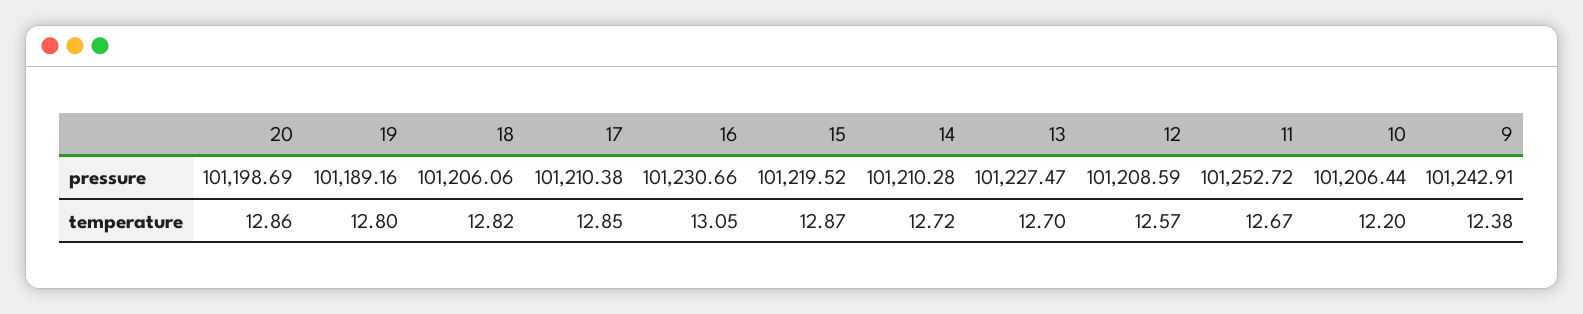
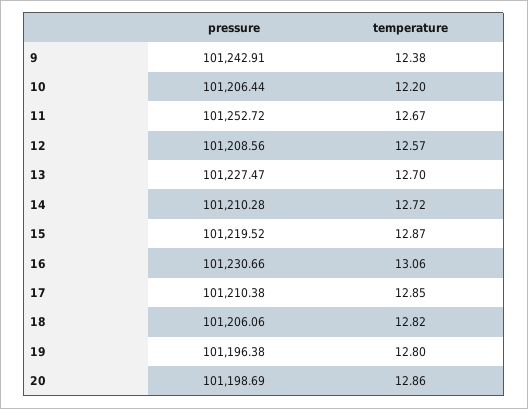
  {
    "20": {
      "pressure": 101198.69,
      "temperature": 12.86
    },
    "19": {
-     "pressure": 101189.16,
+     "pressure": 101196.38,
      "temperature": 12.8
    },
    "18": {
      "pressure": 101206.06,
      "temperature": 12.82
    },
    "17": {
      "pressure": 101210.38,
      "temperature": 12.85
    },
    "16": {
      "pressure": 101230.66,
-     "temperature": 13.05
+     "temperature": 13.06
    },
    "15": {
      "pressure": 101219.52,
      "temperature": 12.87
    },
    "14": {
      "pressure": 101210.28,
      "temperature": 12.72
    },
    "13": {
      "pressure": 101227.47,
      "temperature": 12.7
    },
    "12": {
-     "pressure": 101208.59,
+     "pressure": 101208.56,
      "temperature": 12.57
    },
    "11": {
      "pressure": 101252.72,
      "temperature": 12.67
    },
    "10": {
      "pressure": 101206.44,
      "temperature": 12.2
    },
    "9": {
      "pressure": 101242.91,
      "temperature": 12.38
    }
  }

